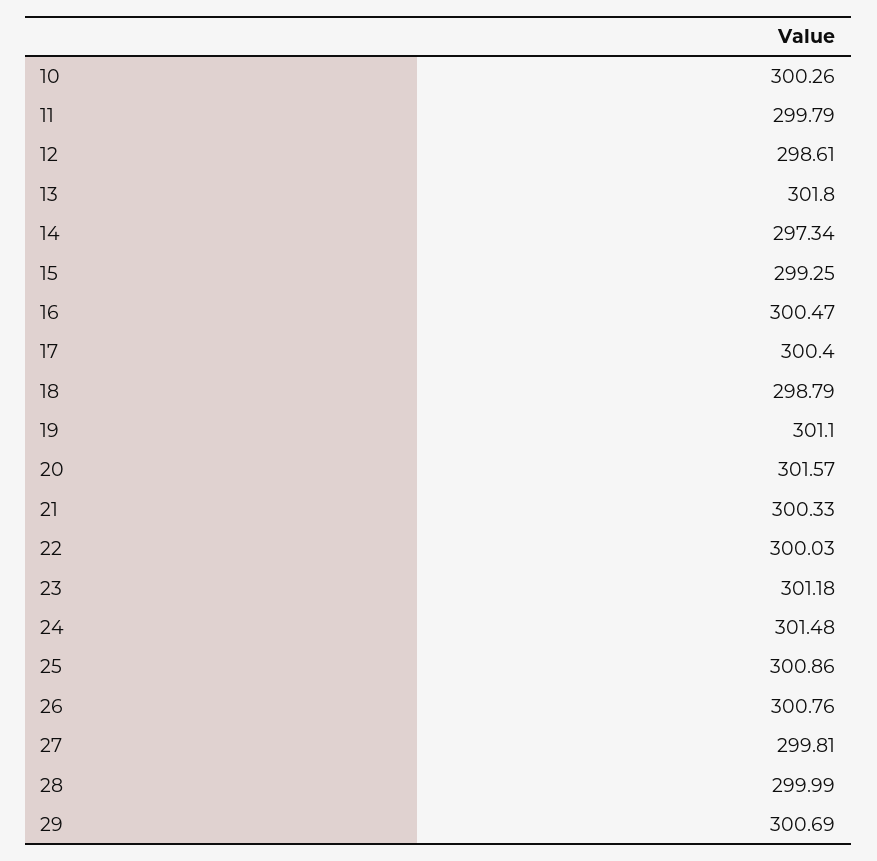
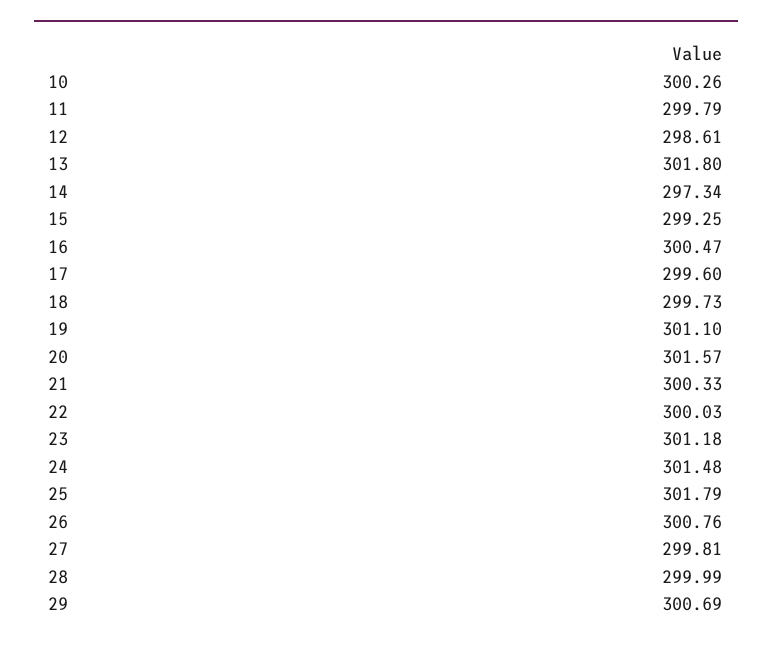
  {
    "10": 300.26,
    "11": 299.79,
    "12": 298.61,
    "13": 301.8,
    "14": 297.34,
    "15": 299.25,
    "16": 300.47,
-   "17": 300.4,
+   "17": 299.6,
-   "18": 298.79,
+   "18": 299.73,
    "19": 301.1,
    "20": 301.57,
    "21": 300.33,
    "22": 300.03,
    "23": 301.18,
    "24": 301.48,
-   "25": 300.86,
+   "25": 301.79,
    "26": 300.76,
    "27": 299.81,
    "28": 299.99,
    "29": 300.69
  }

